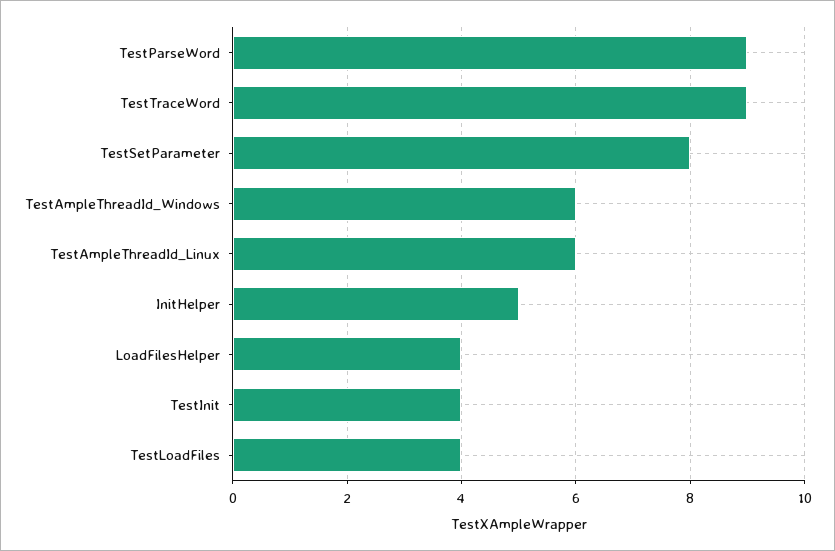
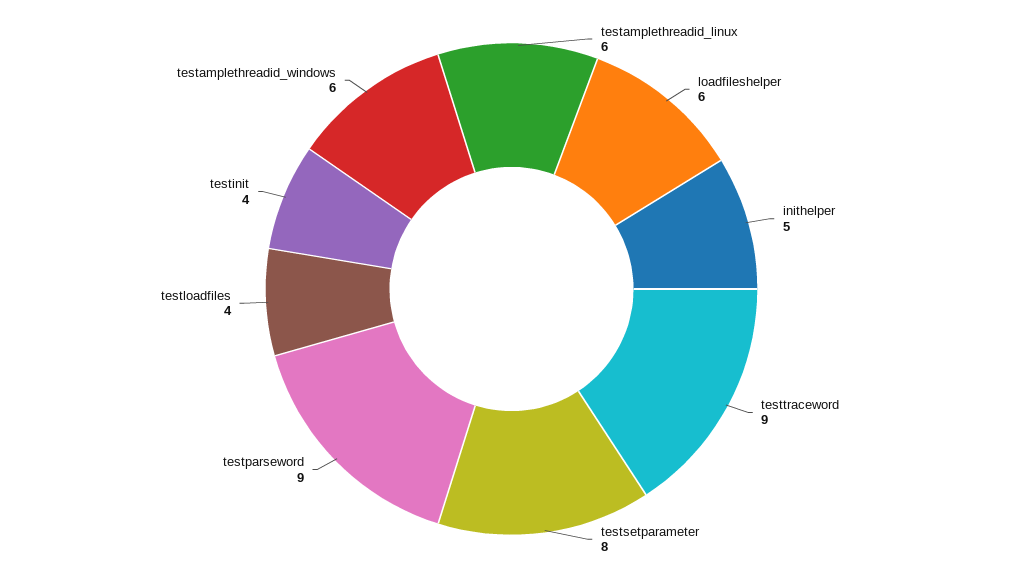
  {
    "TestParseWord": 9,
    "TestTraceWord": 9,
    "TestSetParameter": 8,
    "TestAmpleThreadId_Windows": 6,
    "TestAmpleThreadId_Linux": 6,
    "InitHelper": 5,
-   "LoadFilesHelper": 4,
+   "LoadFilesHelper": 6,
    "TestInit": 4,
    "TestLoadFiles": 4
  }

